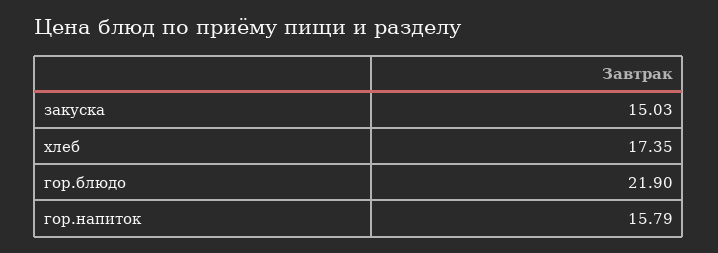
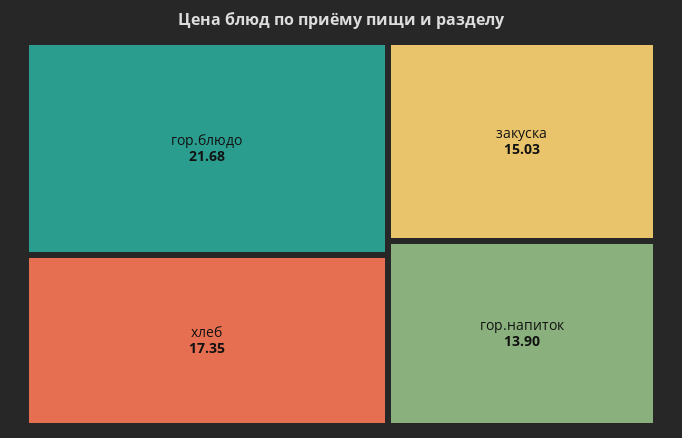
  {
    "закуска": 15.03,
    "хлеб": 17.35,
-   "гор.блюдо": 21.9,
+   "гор.блюдо": 21.68,
-   "гор.напиток": 15.79
+   "гор.напиток": 13.9
  }

